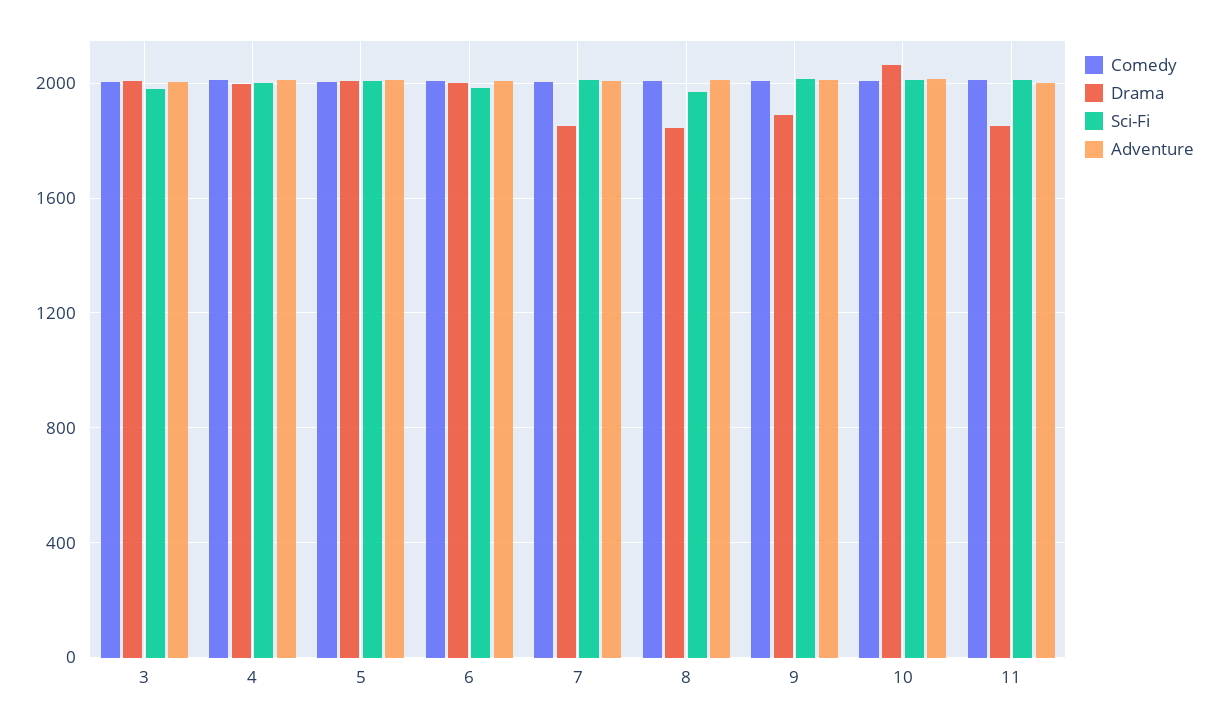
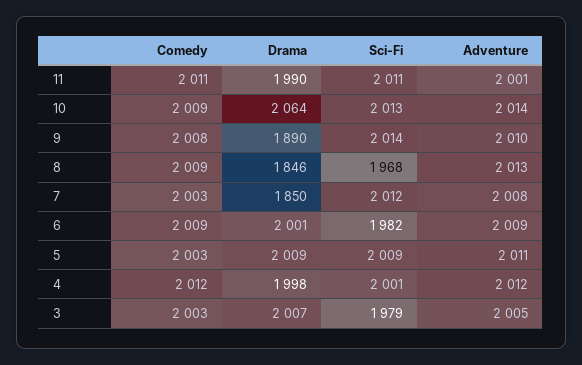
  {
    "Comedy": {
      "3": 2003,
      "4": 2012,
      "5": 2003,
      "6": 2009,
      "7": 2003,
      "8": 2009,
      "9": 2008,
      "10": 2009,
      "11": 2011
    },
    "Drama": {
      "3": 2007,
      "4": 1998,
      "5": 2009,
      "6": 2001,
      "7": 1850,
      "8": 1846,
      "9": 1890,
      "10": 2064,
-     "11": 1850
+     "11": 1990
    },
    "Sci-Fi": {
      "3": 1979,
      "4": 2001,
      "5": 2009,
      "6": 1982,
      "7": 2012,
      "8": 1968,
      "9": 2014,
      "10": 2013,
      "11": 2011
    },
    "Adventure": {
      "3": 2005,
      "4": 2012,
      "5": 2011,
      "6": 2009,
      "7": 2008,
      "8": 2013,
      "9": 2010,
      "10": 2014,
      "11": 2001
    }
  }

